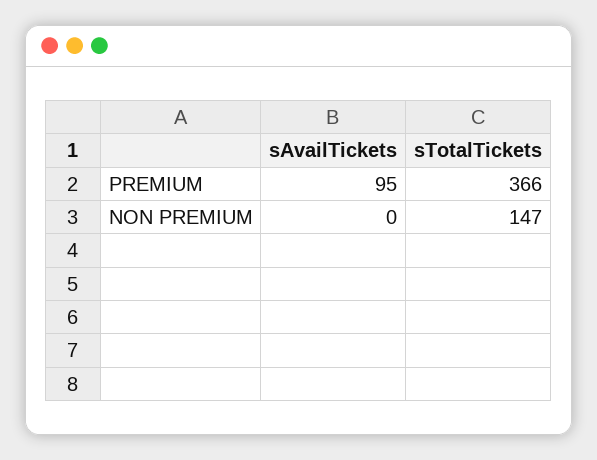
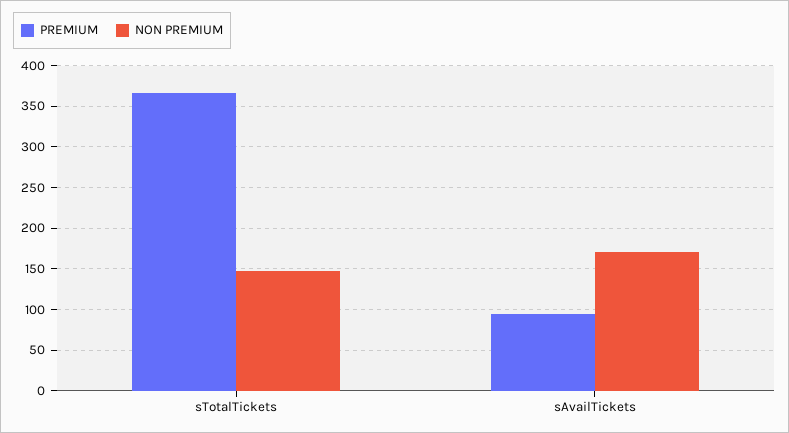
  {
    "PREMIUM": {
      "sAvailTickets": 95,
      "sTotalTickets": 366
    },
    "NON PREMIUM": {
-     "sAvailTickets": 0,
+     "sAvailTickets": 170,
      "sTotalTickets": 147
    }
  }

